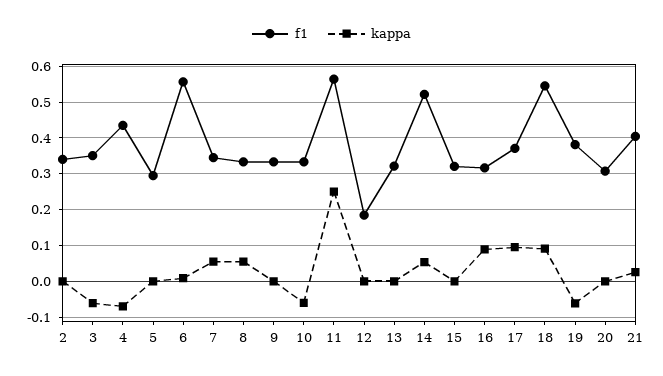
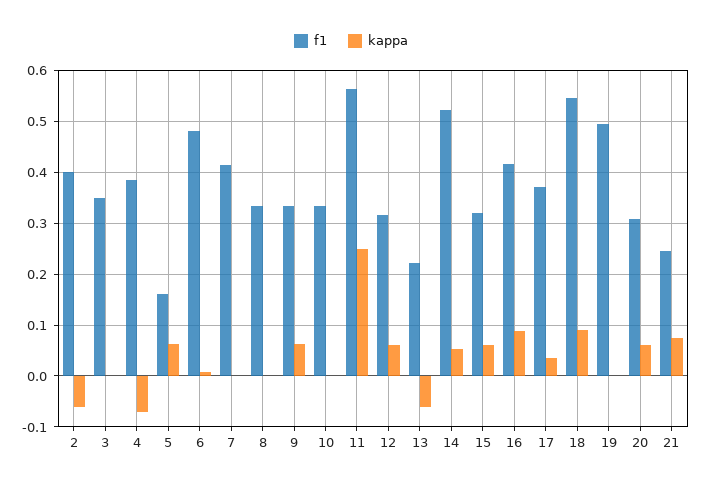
  {
    "f1": {
-     "2": 0.34,
+     "2": 0.4,
      "3": 0.36,
-     "4": 0.44,
+     "4": 0.38,
-     "5": 0.3,
+     "5": 0.16,
-     "6": 0.56,
+     "6": 0.48,
-     "7": 0.34,
+     "7": 0.42,
      "8": 0.34,
      "9": 0.34,
      "10": 0.34,
      "11": 0.56,
-     "12": 0.18,
+     "12": 0.32,
-     "13": 0.32,
+     "13": 0.22,
      "14": 0.52,
      "15": 0.32,
-     "16": 0.32,
+     "16": 0.42,
      "17": 0.38,
      "18": 0.54,
-     "19": 0.38,
+     "19": 0.5,
      "20": 0.3,
-     "21": 0.4
+     "21": 0.24
    },
    "kappa": {
-     "2": 0,
+     "2": -0.06,
-     "3": -0.06,
+     "3": 0,
      "4": -0.06,
-     "5": 0,
+     "5": 0.06,
      "6": 0,
-     "7": 0.06,
+     "7": 0,
-     "8": 0.06,
+     "8": 0,
-     "9": 0,
+     "9": 0.06,
-     "10": -0.06,
+     "10": 0,
      "11": 0.26,
-     "12": 0,
+     "12": 0.06,
-     "13": 0,
+     "13": -0.06,
      "14": 0.06,
-     "15": 0,
+     "15": 0.06,
      "16": 0.08,
-     "17": 0.1,
+     "17": 0.04,
      "18": 0.1,
-     "19": -0.06,
+     "19": 0,
-     "20": 0,
+     "20": 0.06,
-     "21": 0.02
+     "21": 0.08
    }
  }

